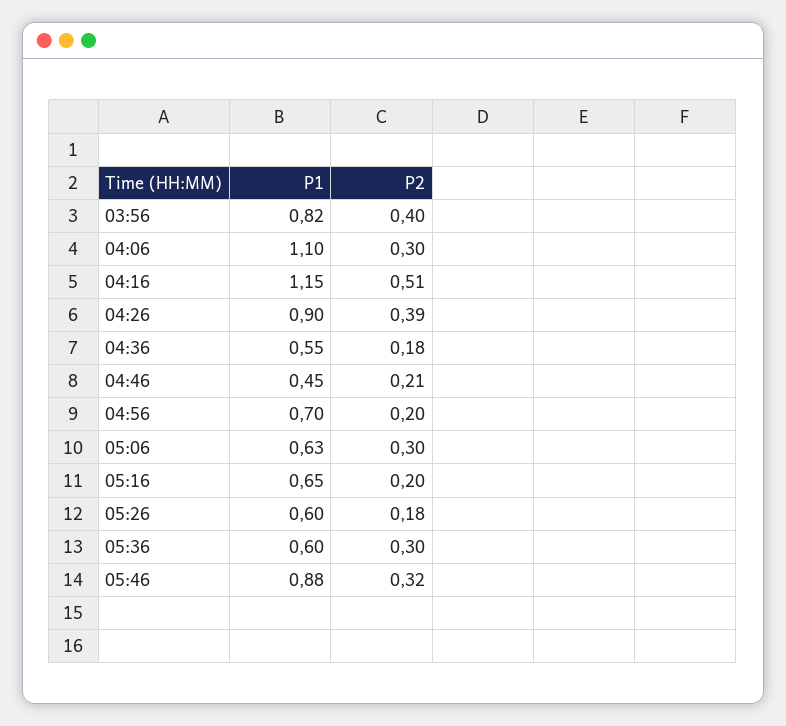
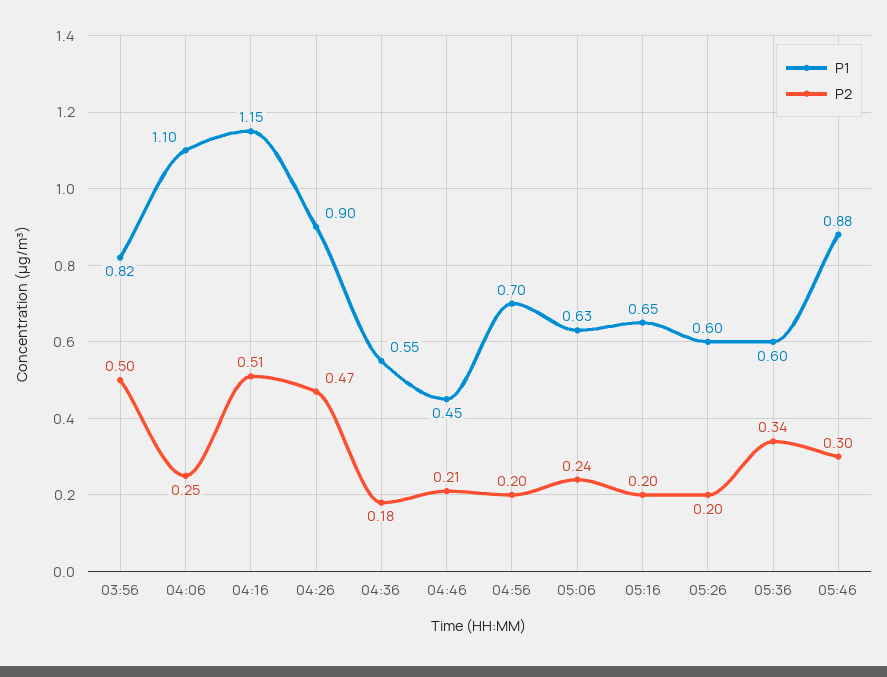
  {
    "P1": {
      "03:56": 0.82,
      "04:06": 1.1,
      "04:16": 1.15,
      "04:26": 0.9,
      "04:36": 0.55,
      "04:46": 0.45,
      "04:56": 0.7,
      "05:06": 0.63,
      "05:16": 0.65,
      "05:26": 0.6,
      "05:36": 0.6,
      "05:46": 0.88
    },
    "P2": {
-     "03:56": 0.4,
+     "03:56": 0.5,
-     "04:06": 0.3,
+     "04:06": 0.25,
      "04:16": 0.51,
-     "04:26": 0.39,
+     "04:26": 0.47,
      "04:36": 0.18,
      "04:46": 0.21,
      "04:56": 0.2,
-     "05:06": 0.3,
+     "05:06": 0.24,
      "05:16": 0.2,
-     "05:26": 0.18,
+     "05:26": 0.2,
-     "05:36": 0.3,
+     "05:36": 0.34,
-     "05:46": 0.32
+     "05:46": 0.3
    }
  }

